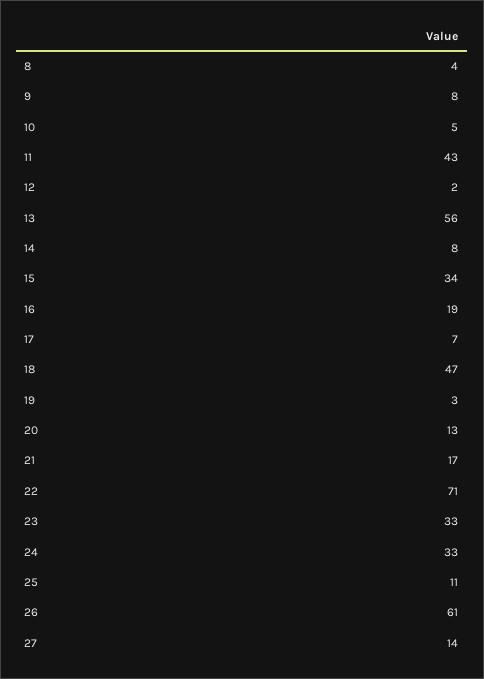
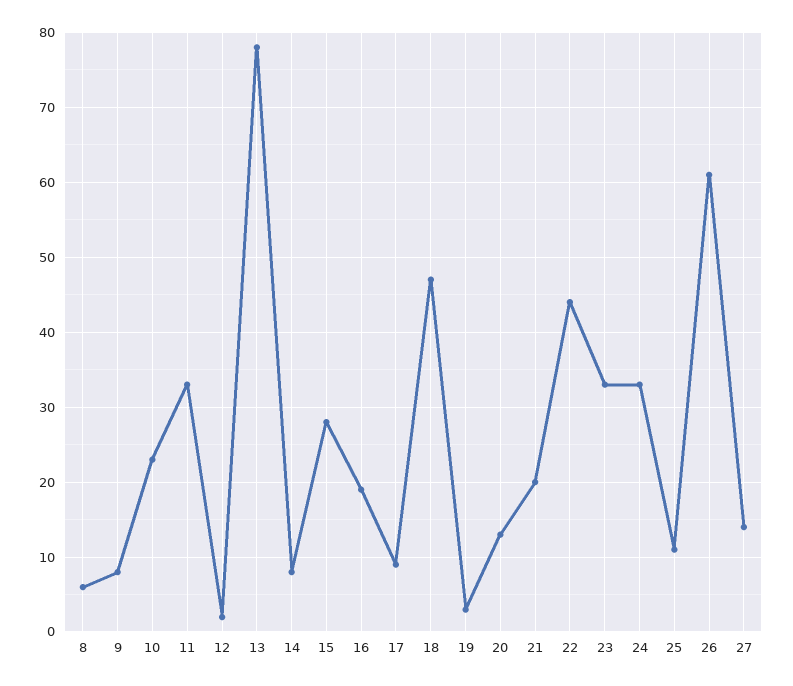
  {
-   "8": 4,
+   "8": 6,
    "9": 8,
-   "10": 5,
+   "10": 23,
-   "11": 43,
+   "11": 33,
    "12": 2,
-   "13": 56,
+   "13": 78,
    "14": 8,
-   "15": 34,
+   "15": 28,
    "16": 19,
-   "17": 7,
+   "17": 9,
    "18": 47,
    "19": 3,
    "20": 13,
-   "21": 17,
+   "21": 20,
-   "22": 71,
+   "22": 44,
    "23": 33,
    "24": 33,
    "25": 11,
    "26": 61,
    "27": 14
  }

